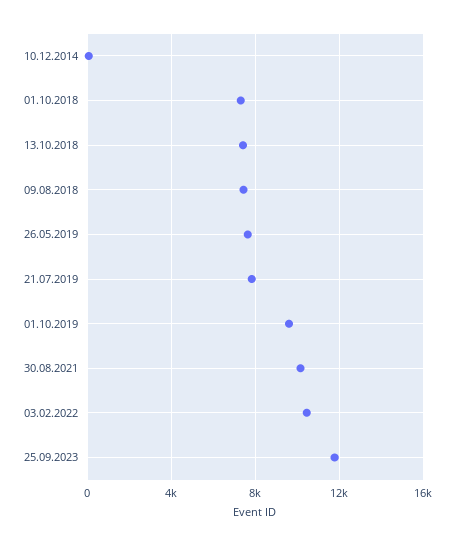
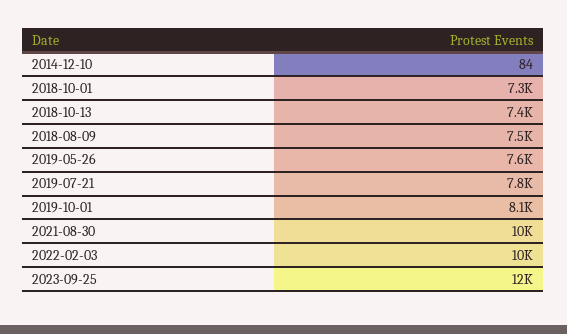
  {
    "10.12.2014": 84,
    "01.10.2018": 7300,
    "13.10.2018": 7400,
    "09.08.2018": 7500,
    "26.05.2019": 7600,
    "21.07.2019": 7800,
-   "01.10.2019": 9500,
+   "01.10.2019": 8100,
    "30.08.2021": 10000,
    "03.02.2022": 10000,
    "25.09.2023": 12000
  }

